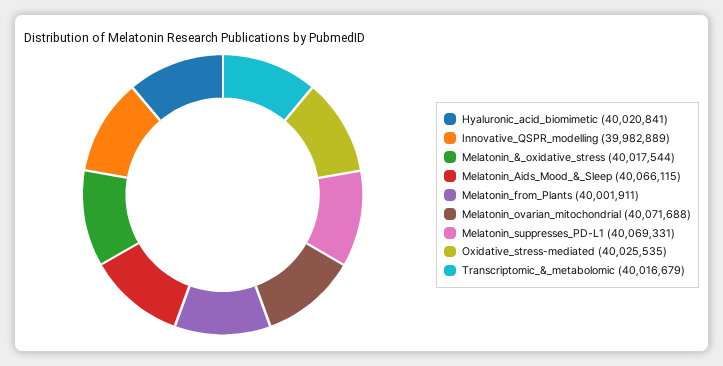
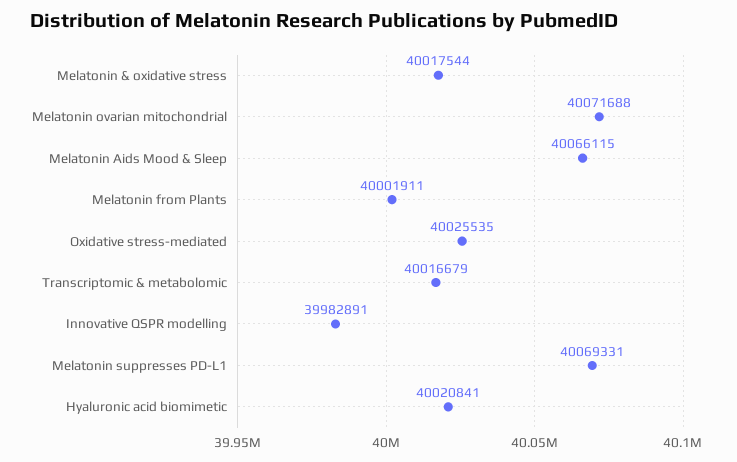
  {
    "Hyaluronic_acid_biomimetic": 40020841,
-   "Innovative_QSPR_modelling": 39982889,
+   "Innovative_QSPR_modelling": 39982891,
    "Melatonin_&_oxidative_stress": 40017544,
    "Melatonin_Aids_Mood_&_Sleep": 40066115,
    "Melatonin_from_Plants": 40001911,
    "Melatonin_ovarian_mitochondrial": 40071688,
    "Melatonin_suppresses_PD-L1": 40069331,
    "Oxidative_stress-mediated": 40025535,
    "Transcriptomic_&_metabolomic": 40016679
  }

